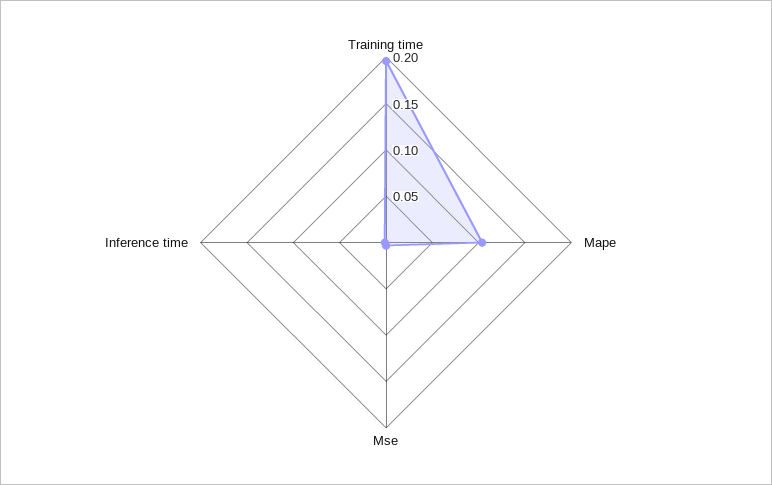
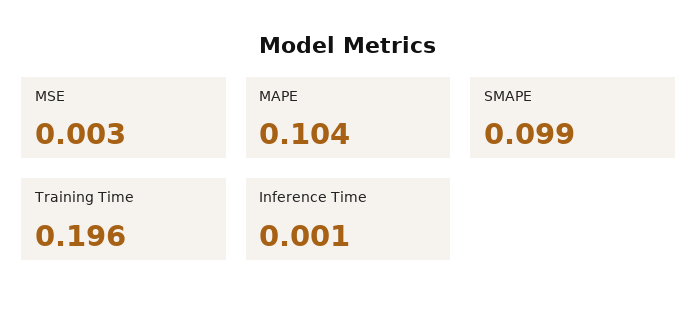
  {
    "Training time": 0.196,
    "Mape": 0.104,
    "Mse": 0.003,
-   "Inference time": 0.001
+   "Inference time": 0.001,
+   "SMAPE": 0.099
  }

